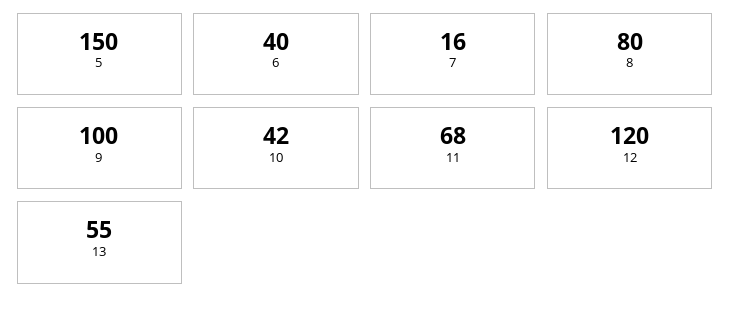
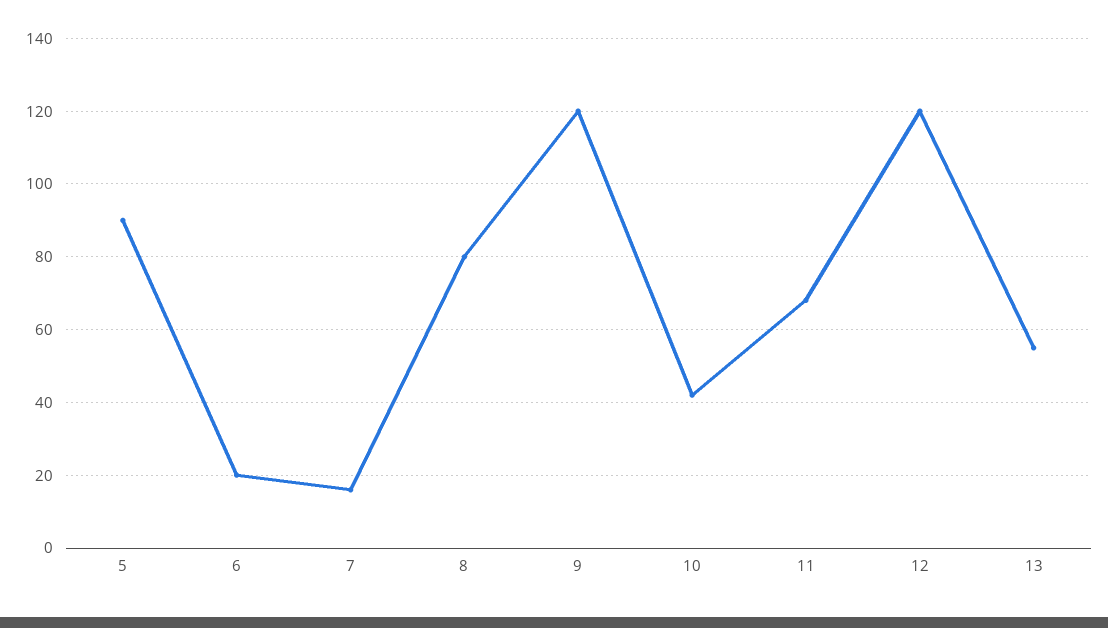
  {
-   "5": 150,
+   "5": 90,
-   "6": 40,
+   "6": 20,
    "7": 16,
    "8": 80,
-   "9": 100,
+   "9": 120,
    "10": 42,
    "11": 68,
    "12": 120,
    "13": 55
  }

